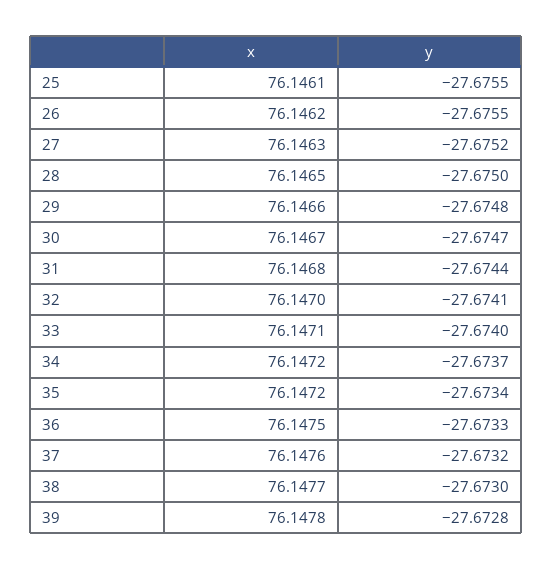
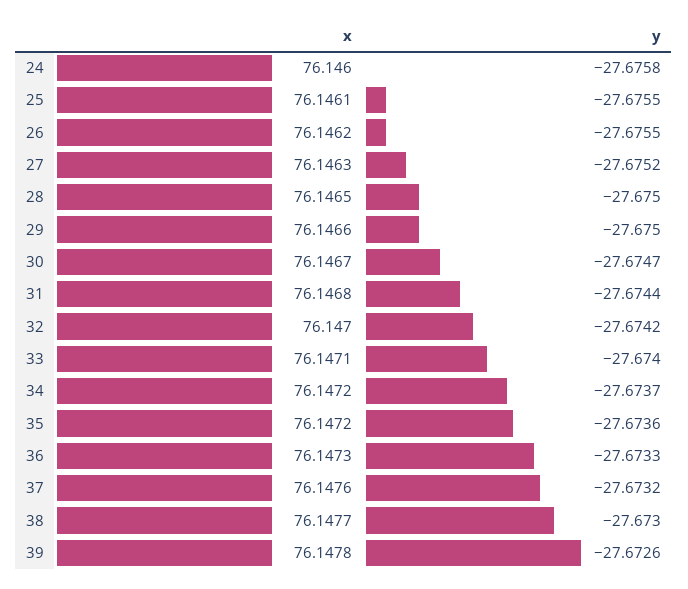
  {
    "x": {
      "25": 76.1461,
      "26": 76.1462,
      "27": 76.1463,
      "28": 76.1465,
      "29": 76.1466,
      "30": 76.1467,
      "31": 76.1468,
      "32": 76.147,
      "33": 76.1471,
      "34": 76.1472,
      "35": 76.1472,
-     "36": 76.1475,
+     "36": 76.1473,
      "37": 76.1476,
      "38": 76.1477,
-     "39": 76.1478
+     "39": 76.1478,
+     "24": 76.146
    },
    "y": {
      "25": -27.6755,
      "26": -27.6755,
      "27": -27.6752,
      "28": -27.675,
-     "29": -27.6748,
+     "29": -27.675,
      "30": -27.6747,
      "31": -27.6744,
-     "32": -27.6741,
+     "32": -27.6742,
      "33": -27.674,
      "34": -27.6737,
-     "35": -27.6734,
+     "35": -27.6736,
      "36": -27.6733,
      "37": -27.6732,
      "38": -27.673,
-     "39": -27.6728
+     "39": -27.6726,
+     "24": -27.6758
    }
  }

